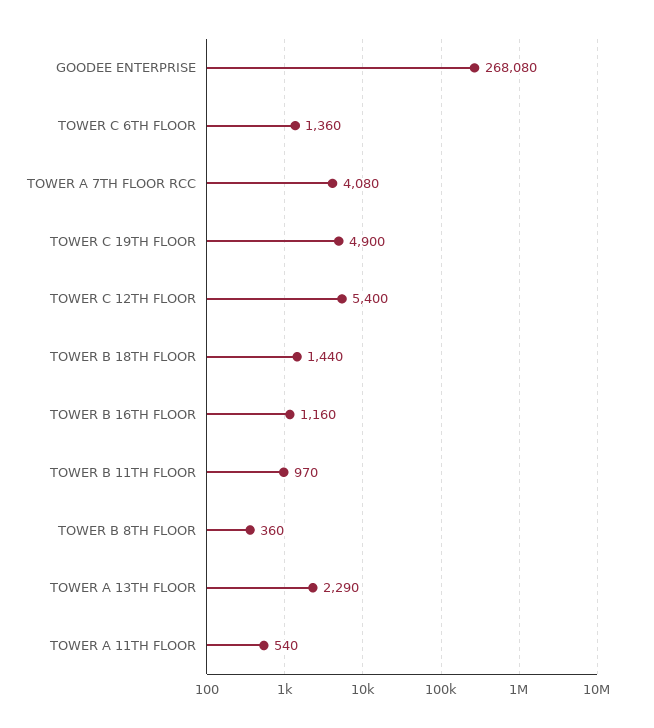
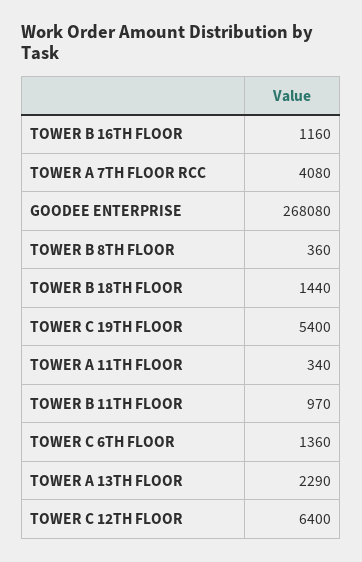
  {
    "GOODEE ENTERPRISE": 268080,
    "TOWER C 6TH FLOOR": 1360,
    "TOWER A 7TH FLOOR RCC": 4080,
-   "TOWER C 19TH FLOOR": 4900,
+   "TOWER C 19TH FLOOR": 5400,
-   "TOWER C 12TH FLOOR": 5400,
+   "TOWER C 12TH FLOOR": 6400,
    "TOWER B 18TH FLOOR": 1440,
    "TOWER B 16TH FLOOR": 1160,
    "TOWER B 11TH FLOOR": 970,
    "TOWER B 8TH FLOOR": 360,
    "TOWER A 13TH FLOOR": 2290,
-   "TOWER A 11TH FLOOR": 540
+   "TOWER A 11TH FLOOR": 340
  }

